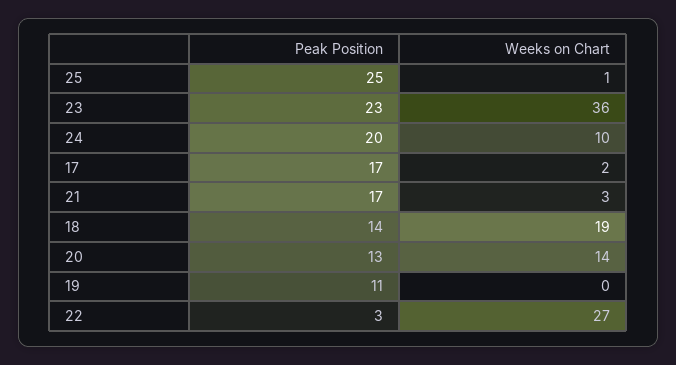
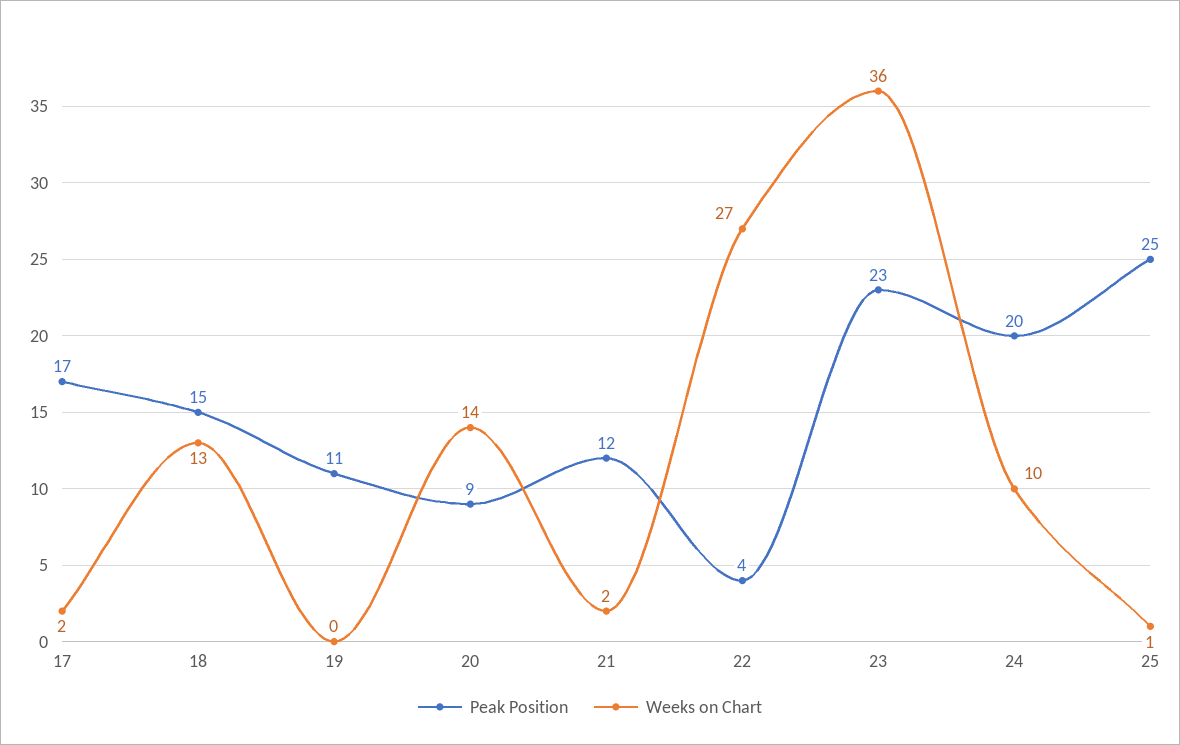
  {
    "Peak Position": {
      "25": 25,
      "23": 23,
      "24": 20,
      "17": 17,
-     "21": 17,
+     "21": 12,
-     "18": 14,
+     "18": 15,
-     "20": 13,
+     "20": 9,
      "19": 11,
-     "22": 3
+     "22": 4
    },
    "Weeks on Chart": {
      "25": 1,
      "23": 36,
      "24": 10,
      "17": 2,
-     "21": 3,
+     "21": 2,
-     "18": 19,
+     "18": 13,
      "20": 14,
      "19": 0,
      "22": 27
    }
  }

